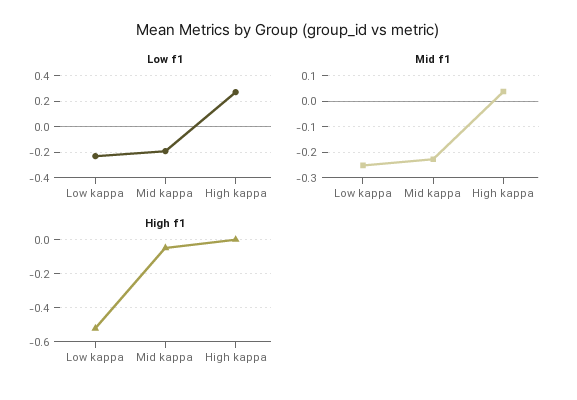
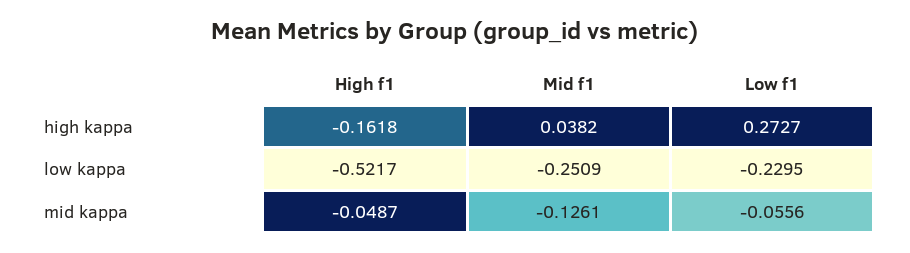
  {
    "Low f1": {
      "Low kappa": -0.2295,
-     "Mid kappa": -0.2,
+     "Mid kappa": -0.0556,
      "High kappa": 0.2727
    },
    "Mid f1": {
      "Low kappa": -0.2509,
-     "Mid kappa": -0.225,
+     "Mid kappa": -0.1261,
      "High kappa": 0.0382
    },
    "High f1": {
      "Low kappa": -0.5217,
      "Mid kappa": -0.0487,
-     "High kappa": 0
+     "High kappa": -0.1618
    }
  }

